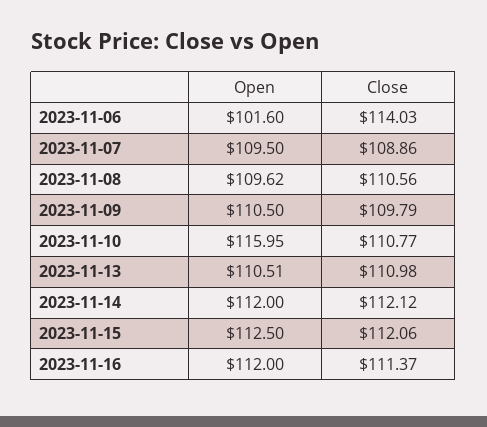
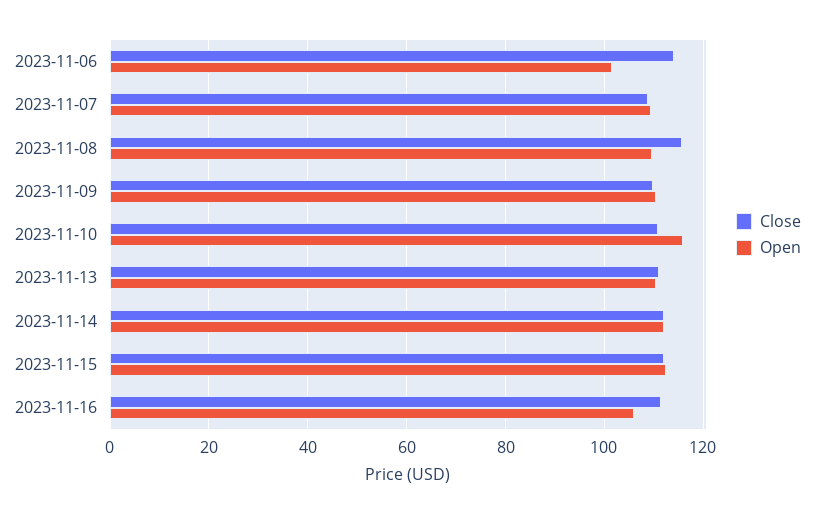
  {
    "Open": {
      "2023-11-06": 101.6,
      "2023-11-07": 109.5,
      "2023-11-08": 109.62,
      "2023-11-09": 110.5,
      "2023-11-10": 115.95,
      "2023-11-13": 110.51,
      "2023-11-14": 112,
      "2023-11-15": 112.5,
-     "2023-11-16": 112
+     "2023-11-16": 106
    },
    "Close": {
      "2023-11-06": 114.03,
      "2023-11-07": 108.86,
-     "2023-11-08": 110.56,
+     "2023-11-08": 116,
      "2023-11-09": 109.79,
      "2023-11-10": 110.77,
      "2023-11-13": 110.98,
      "2023-11-14": 112.12,
      "2023-11-15": 112.06,
      "2023-11-16": 111.37
    }
  }

